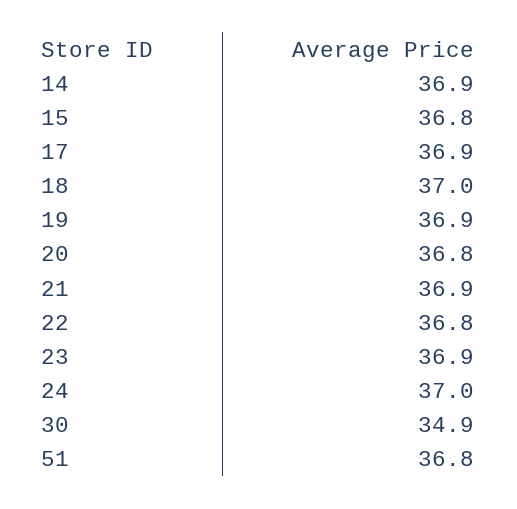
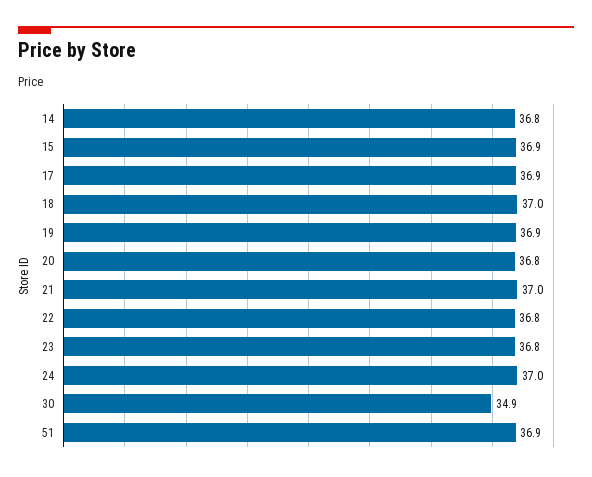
  {
-   "14": 36.9,
+   "14": 36.8,
-   "15": 36.8,
+   "15": 36.9,
    "17": 36.9,
    "18": 37,
    "19": 36.9,
    "20": 36.8,
-   "21": 36.9,
+   "21": 37,
    "22": 36.8,
-   "23": 36.9,
+   "23": 36.8,
    "24": 37,
    "30": 34.9,
-   "51": 36.8
+   "51": 36.9
  }

